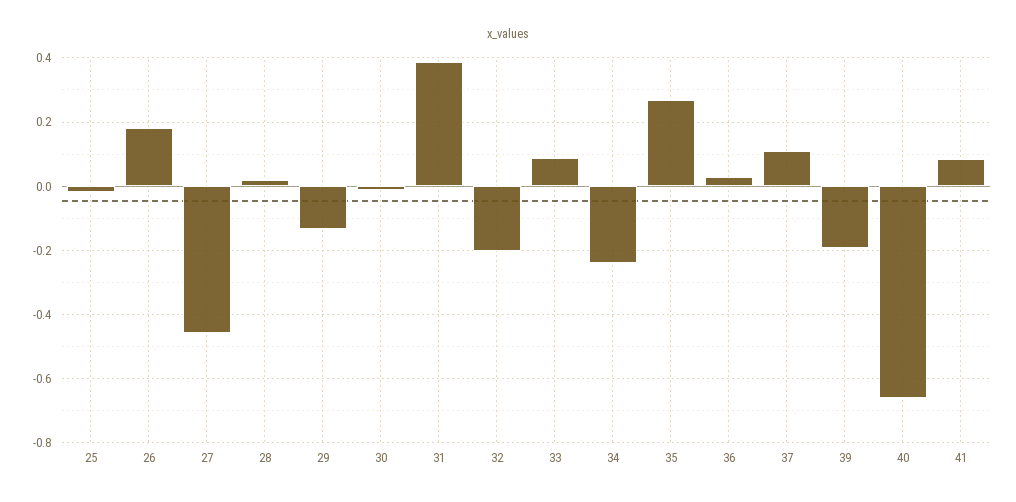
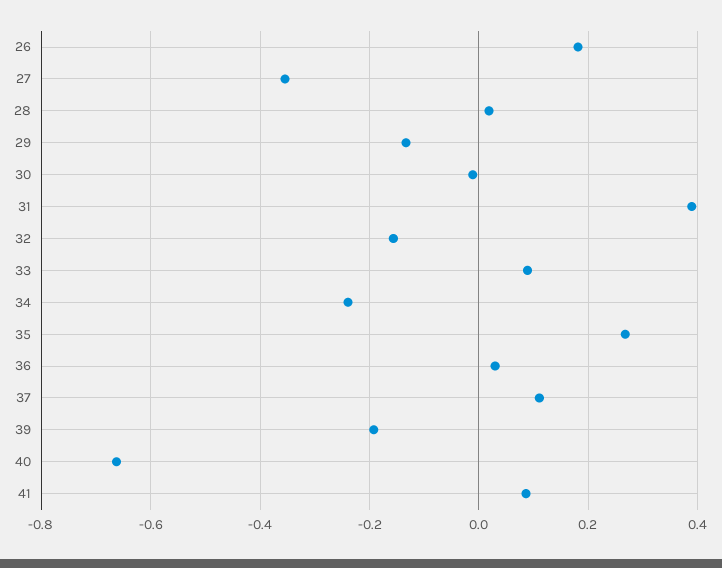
  {
-   "25": -0.02,
    "26": 0.18,
-   "27": -0.46,
+   "27": -0.36,
    "28": 0.02,
    "29": -0.14,
    "30": -0.02,
    "31": 0.38,
-   "32": -0.2,
+   "32": -0.16,
    "33": 0.08,
    "34": -0.24,
    "35": 0.26,
    "36": 0.02,
    "37": 0.12,
    "39": -0.2,
    "40": -0.66,
    "41": 0.08
  }

